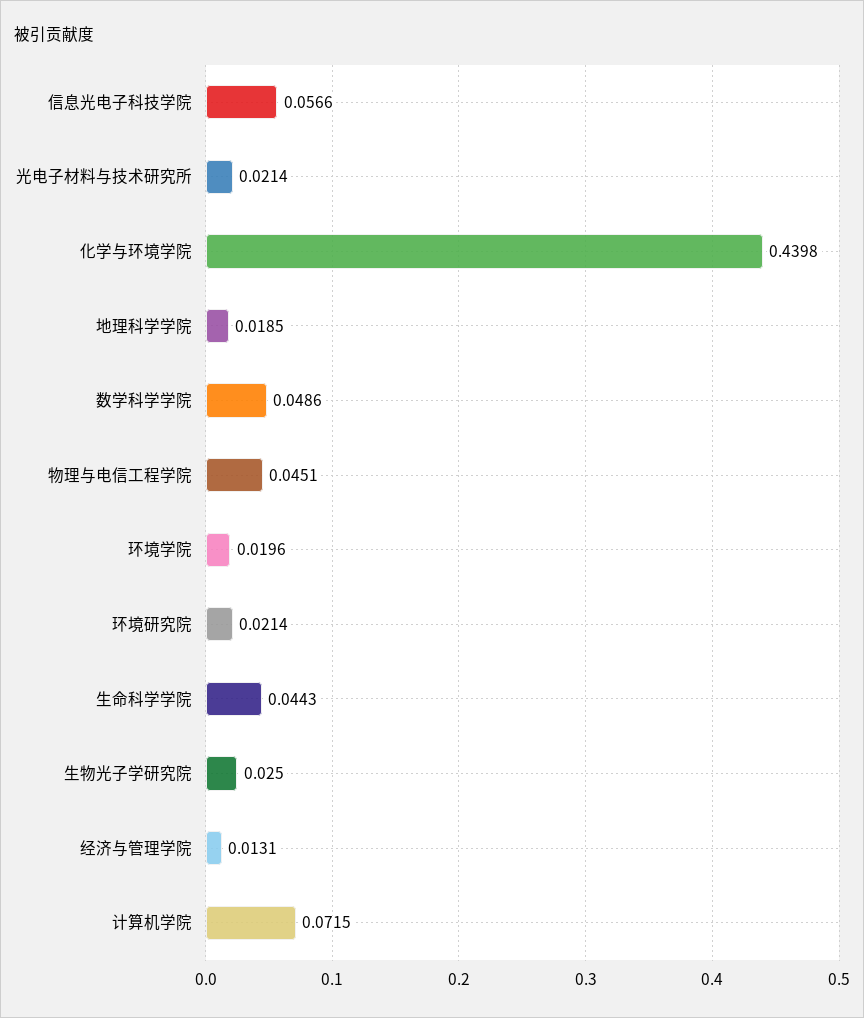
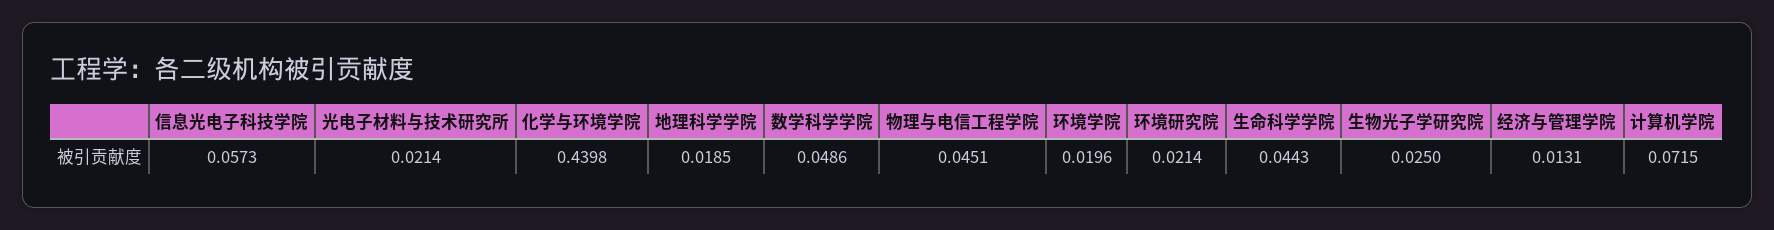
  {
-   "信息光电子科技学院": 0.0566,
+   "信息光电子科技学院": 0.0573,
    "光电子材料与技术研究所": 0.0214,
    "化学与环境学院": 0.4398,
    "地理科学学院": 0.0185,
    "数学科学学院": 0.0486,
    "物理与电信工程学院": 0.0451,
    "环境学院": 0.0196,
    "环境研究院": 0.0214,
    "生命科学学院": 0.0443,
    "生物光子学研究院": 0.025,
    "经济与管理学院": 0.0131,
    "计算机学院": 0.0715
  }

